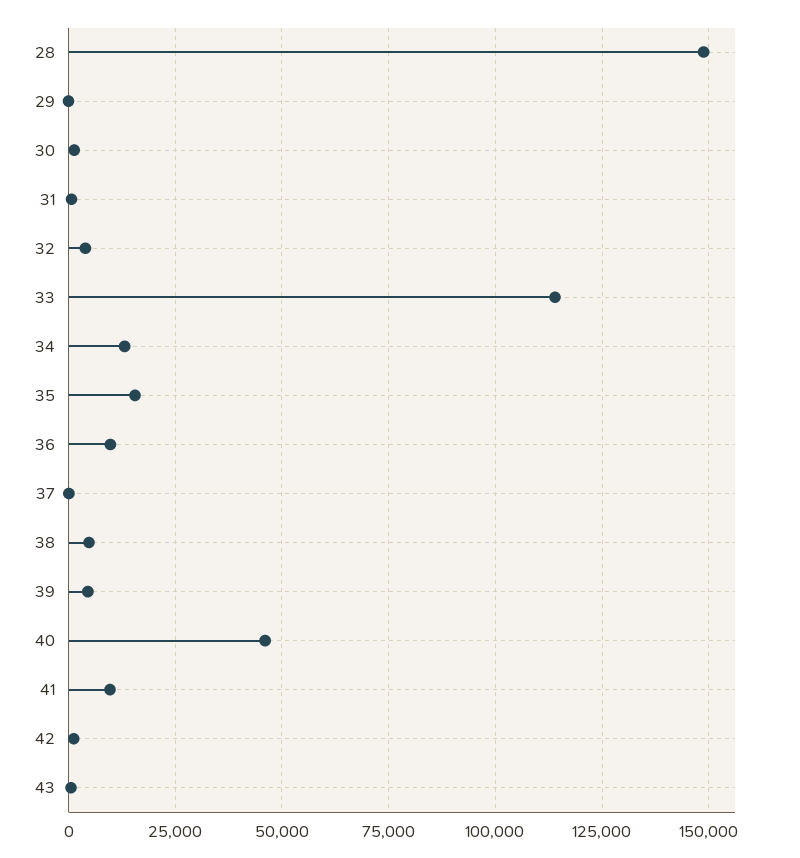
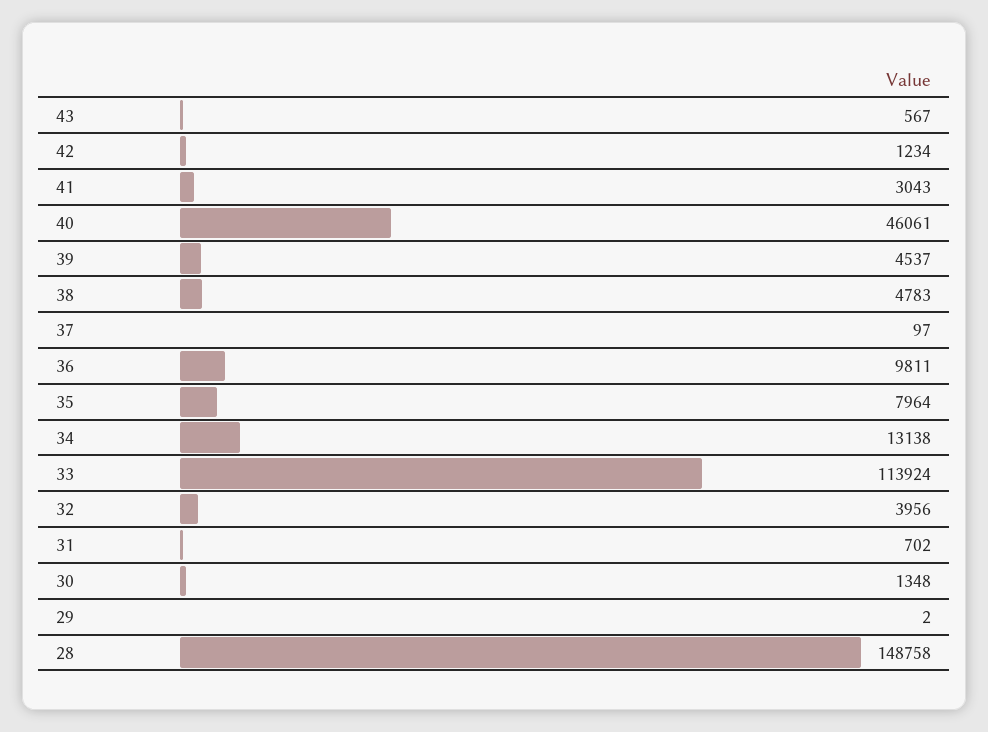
  {
    "28": 148758,
    "29": 2,
    "30": 1348,
    "31": 702,
    "32": 3956,
    "33": 113924,
    "34": 13138,
-   "35": 15000,
+   "35": 7964,
    "36": 9811,
    "37": 97,
    "38": 4783,
    "39": 4537,
    "40": 46061,
-   "41": 10000,
+   "41": 3043,
    "42": 1234,
    "43": 567
  }

